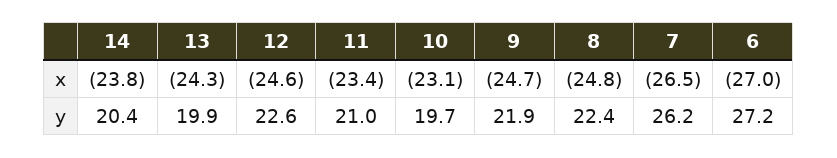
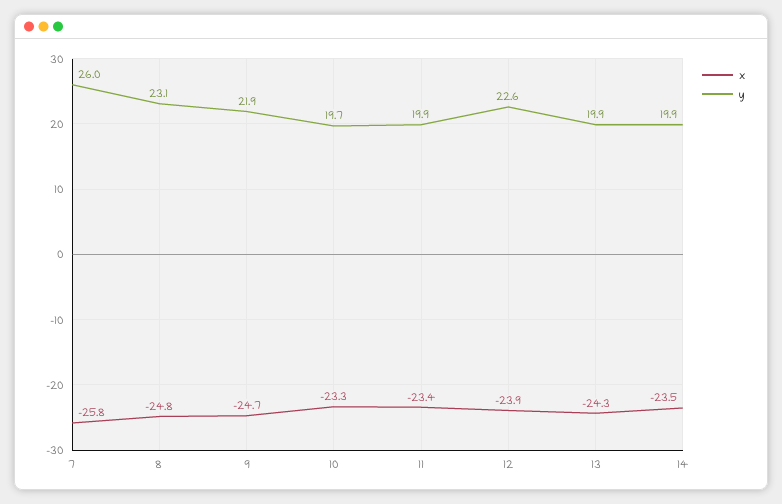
  {
    "x": {
-     "14": -23.8,
+     "14": -23.5,
      "13": -24.3,
-     "12": -24.6,
+     "12": -23.9,
      "11": -23.4,
-     "10": -23.1,
+     "10": -23.3,
      "9": -24.7,
      "8": -24.8,
-     "7": -26.5,
+     "7": -25.8
-     "6": -27
    },
    "y": {
-     "14": 20.4,
+     "14": 19.9,
      "13": 19.9,
      "12": 22.6,
-     "11": 21,
+     "11": 19.9,
      "10": 19.7,
      "9": 21.9,
-     "8": 22.4,
+     "8": 23.1,
-     "7": 26.2,
+     "7": 26
-     "6": 27.2
    }
  }

